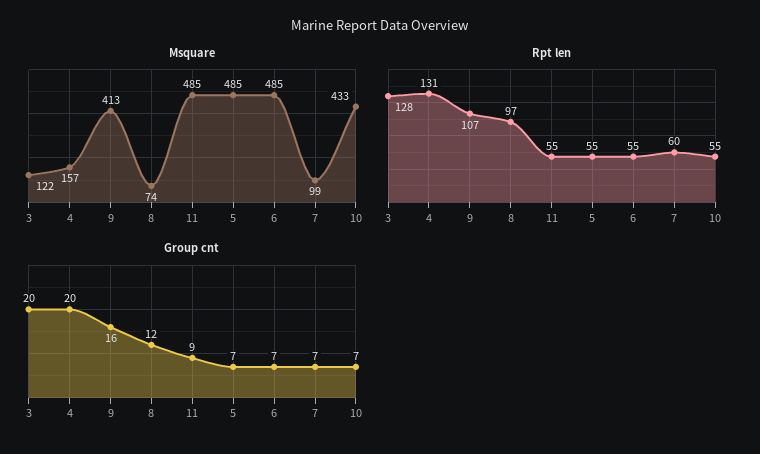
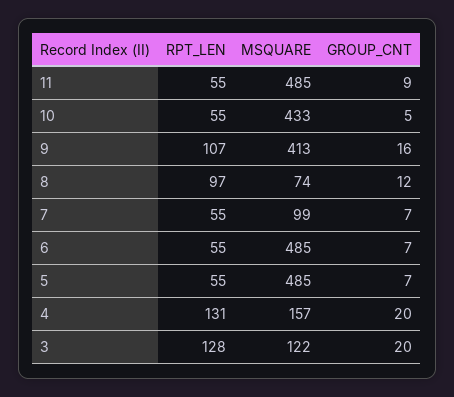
  {
    "Msquare": {
      "3": 122,
      "4": 157,
      "9": 413,
      "8": 74,
      "11": 485,
      "5": 485,
      "6": 485,
      "7": 99,
      "10": 433
    },
    "Rpt len": {
      "3": 128,
      "4": 131,
      "9": 107,
      "8": 97,
      "11": 55,
      "5": 55,
      "6": 55,
-     "7": 60,
+     "7": 55,
      "10": 55
    },
    "Group cnt": {
      "3": 20,
      "4": 20,
      "9": 16,
      "8": 12,
      "11": 9,
      "5": 7,
      "6": 7,
      "7": 7,
-     "10": 7
+     "10": 5
    }
  }

